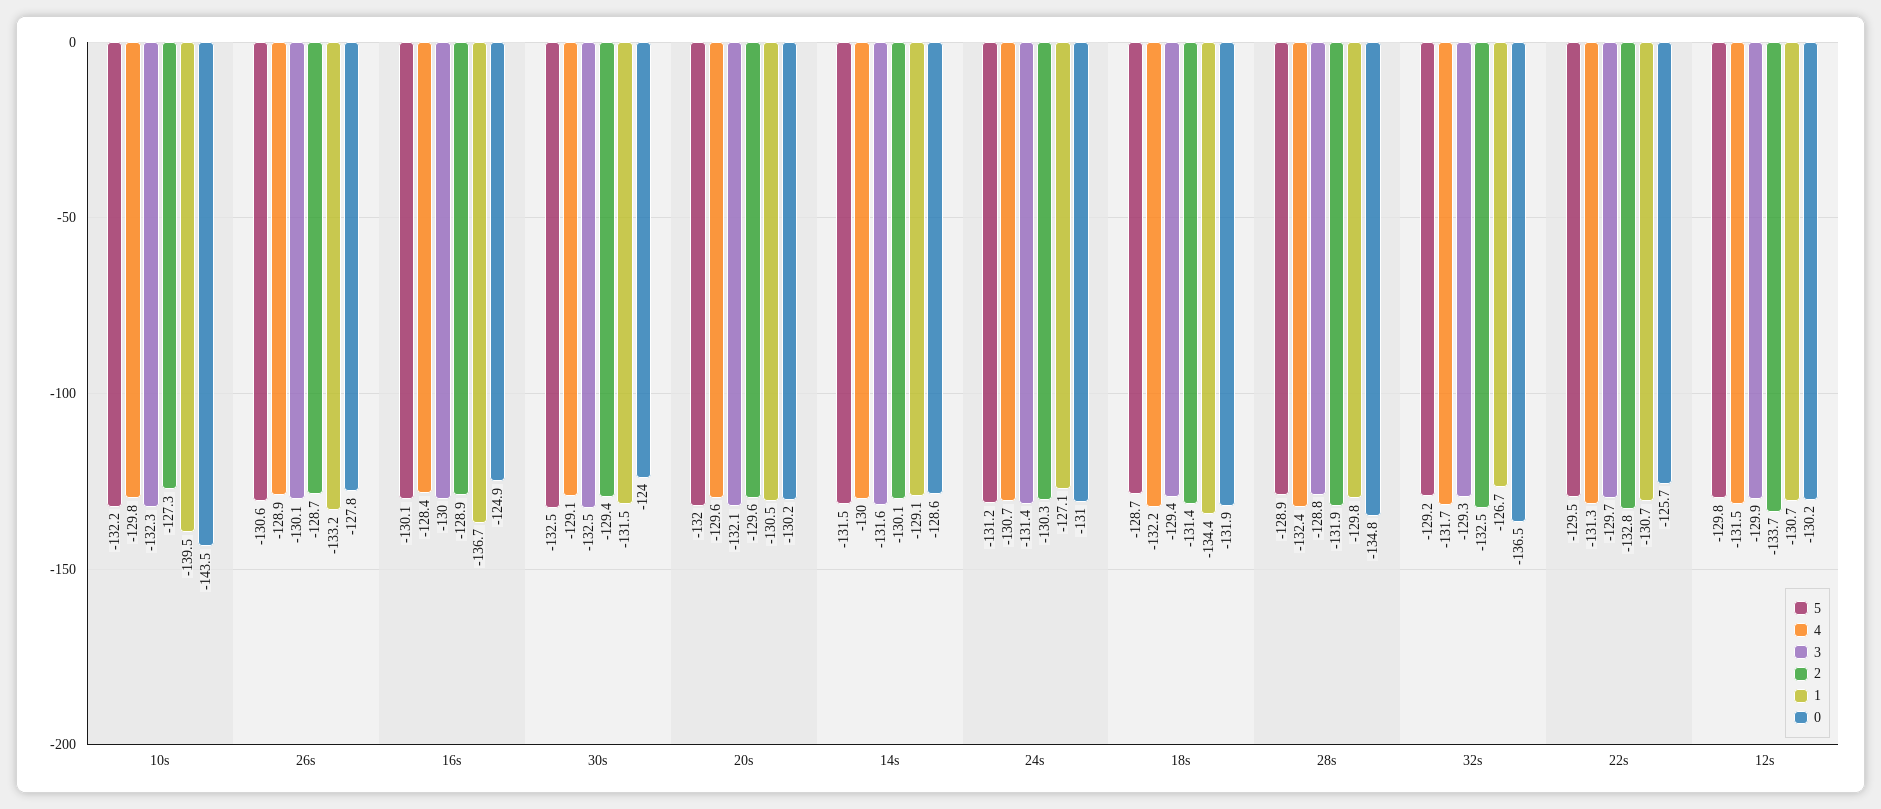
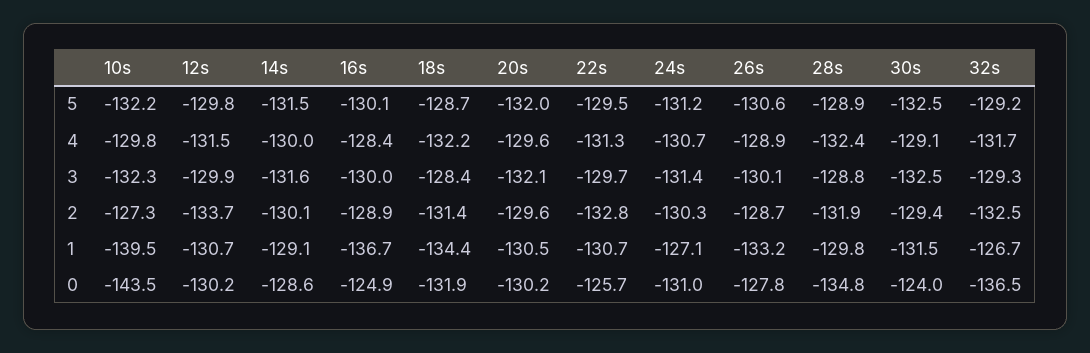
  {
    "5": {
      "10s": -132.2,
      "26s": -130.6,
      "16s": -130.1,
      "30s": -132.5,
      "20s": -132,
      "14s": -131.5,
      "24s": -131.2,
      "18s": -128.7,
      "28s": -128.9,
      "32s": -129.2,
      "22s": -129.5,
      "12s": -129.8
    },
    "4": {
      "10s": -129.8,
      "26s": -128.9,
      "16s": -128.4,
      "30s": -129.1,
      "20s": -129.6,
      "14s": -130,
      "24s": -130.7,
      "18s": -132.2,
      "28s": -132.4,
      "32s": -131.7,
      "22s": -131.3,
      "12s": -131.5
    },
    "3": {
      "10s": -132.3,
      "26s": -130.1,
      "16s": -130,
      "30s": -132.5,
      "20s": -132.1,
      "14s": -131.6,
      "24s": -131.4,
-     "18s": -129.4,
+     "18s": -128.4,
      "28s": -128.8,
      "32s": -129.3,
      "22s": -129.7,
      "12s": -129.9
    },
    "2": {
      "10s": -127.3,
      "26s": -128.7,
      "16s": -128.9,
      "30s": -129.4,
      "20s": -129.6,
      "14s": -130.1,
      "24s": -130.3,
      "18s": -131.4,
      "28s": -131.9,
      "32s": -132.5,
      "22s": -132.8,
      "12s": -133.7
    },
    "1": {
      "10s": -139.5,
      "26s": -133.2,
      "16s": -136.7,
      "30s": -131.5,
      "20s": -130.5,
      "14s": -129.1,
      "24s": -127.1,
      "18s": -134.4,
      "28s": -129.8,
      "32s": -126.7,
      "22s": -130.7,
      "12s": -130.7
    },
    "0": {
      "10s": -143.5,
      "26s": -127.8,
      "16s": -124.9,
      "30s": -124,
      "20s": -130.2,
      "14s": -128.6,
      "24s": -131,
      "18s": -131.9,
      "28s": -134.8,
      "32s": -136.5,
      "22s": -125.7,
      "12s": -130.2
    }
  }

